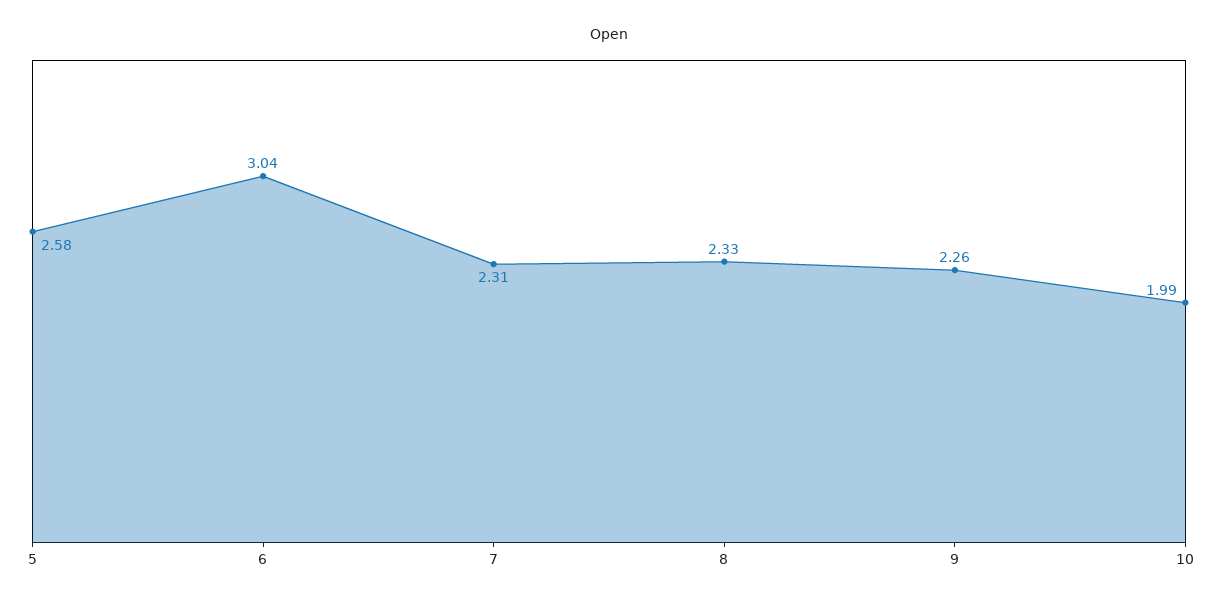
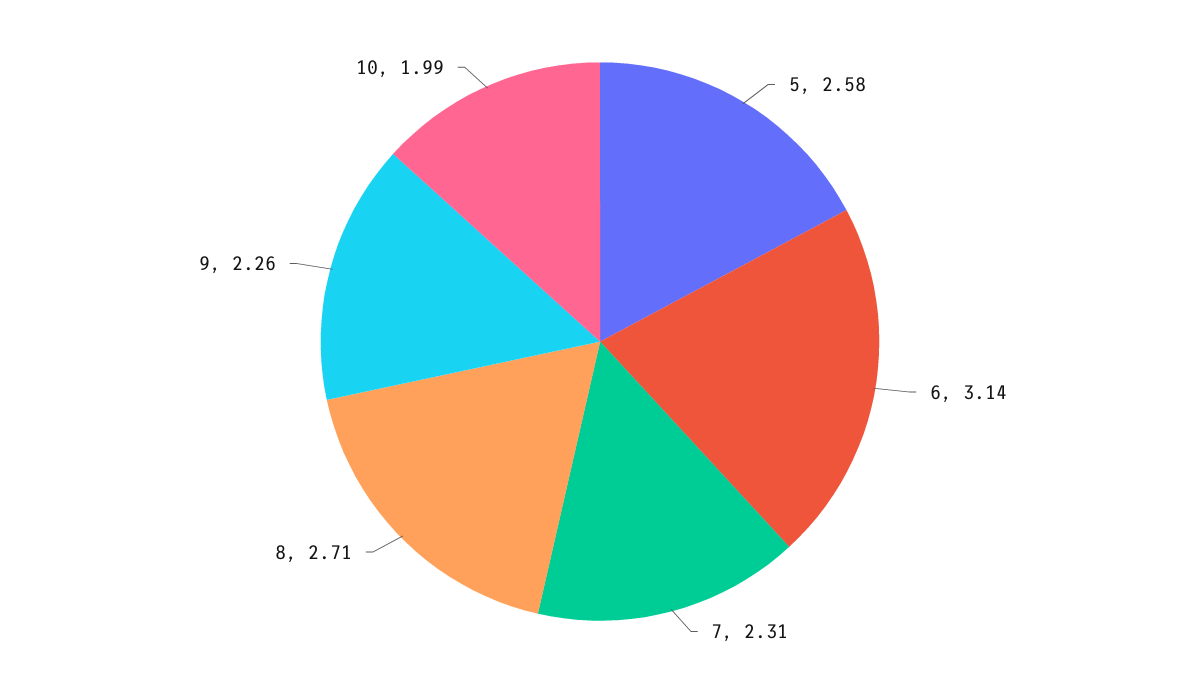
  {
    "5": 2.58,
-   "6": 3.04,
+   "6": 3.14,
    "7": 2.31,
-   "8": 2.33,
+   "8": 2.71,
    "9": 2.26,
    "10": 1.99
  }

